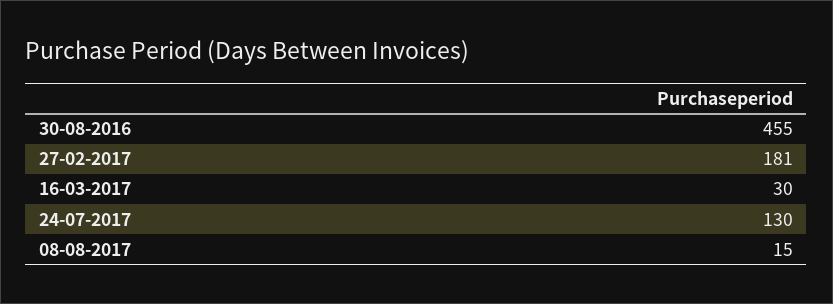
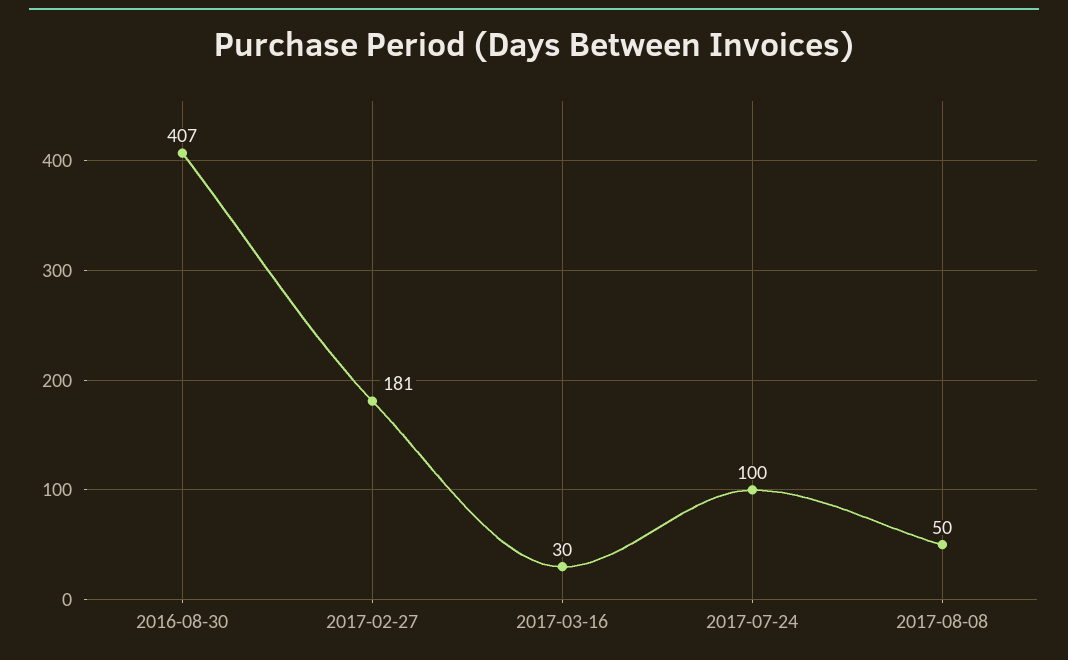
  {
-   "30-08-2016": 455,
+   "30-08-2016": 407,
    "27-02-2017": 181,
    "16-03-2017": 30,
-   "24-07-2017": 130,
+   "24-07-2017": 100,
-   "08-08-2017": 15
+   "08-08-2017": 50
  }

